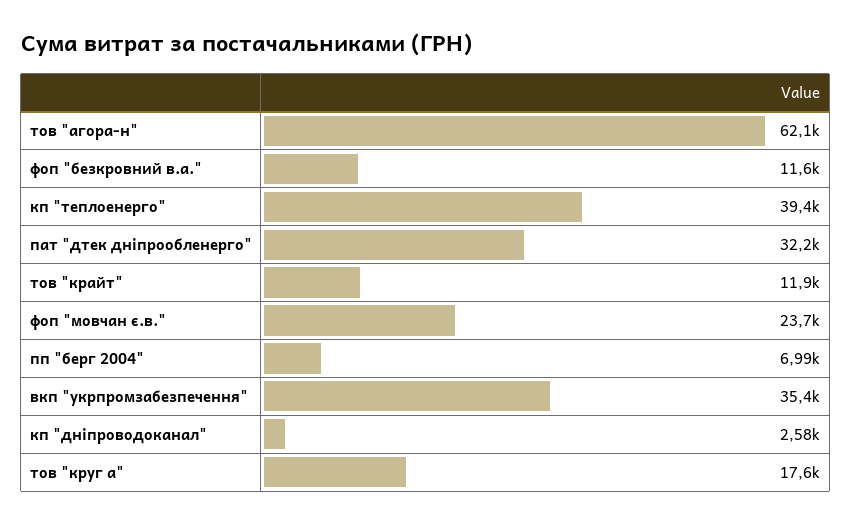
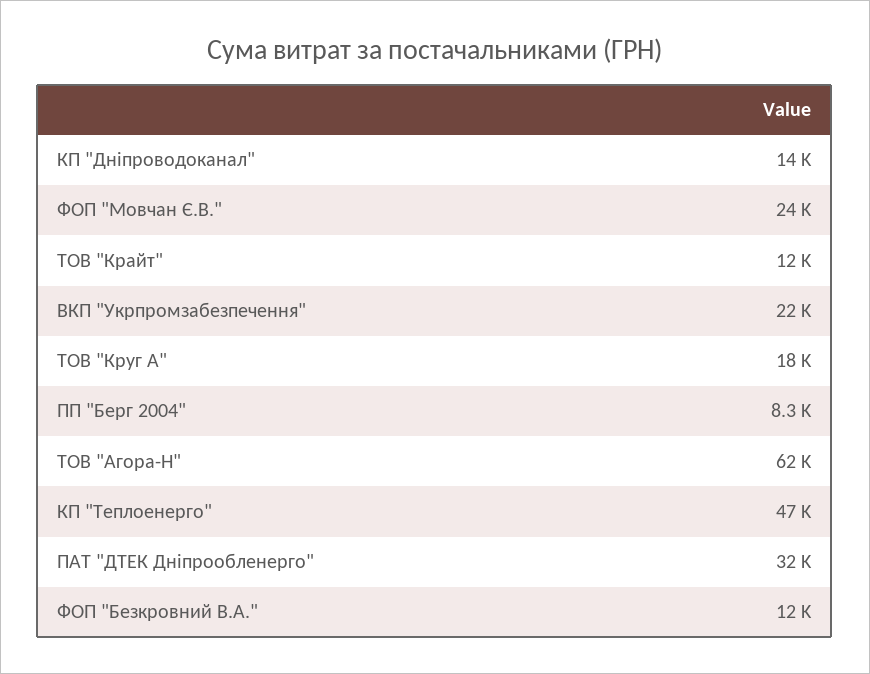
  {
    "тов \"агора-н\"": 62100,
    "фоп \"безкровний в.а.\"": 11600,
-   "кп \"теплоенерго\"": 39400,
+   "кп \"теплоенерго\"": 47000,
    "пат \"дтек дніпрообленерго\"": 32200,
    "тов \"крайт\"": 11900,
    "фоп \"мовчан є.в.\"": 23700,
-   "пп \"берг 2004\"": 6990,
+   "пп \"берг 2004\"": 8300,
-   "вкп \"укрпромзабезпечення\"": 35400,
+   "вкп \"укрпромзабезпечення\"": 22000,
-   "кп \"дніпроводоканал\"": 2580,
+   "кп \"дніпроводоканал\"": 14000,
    "тов \"круг а\"": 17600
  }

